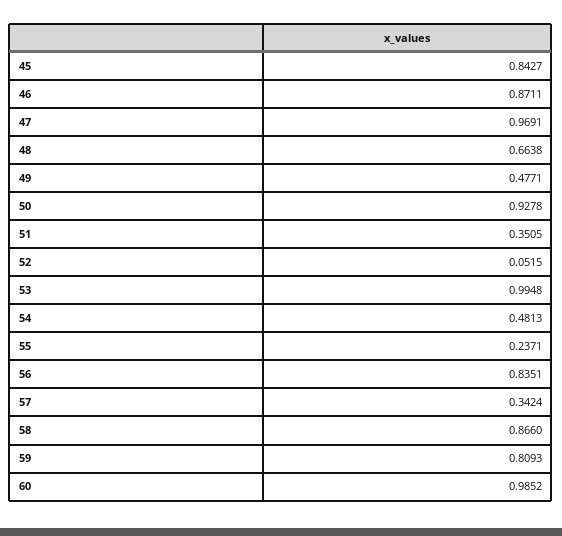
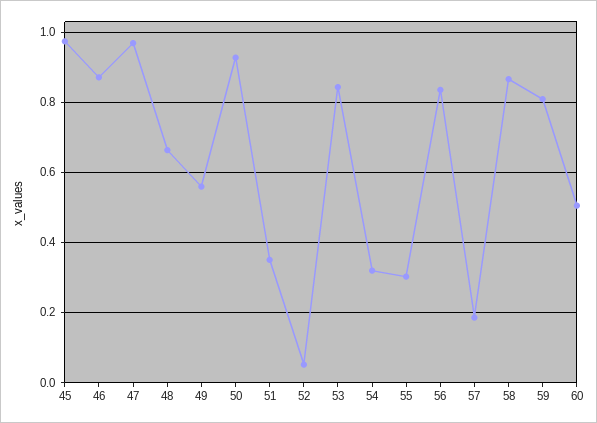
  {
-   "45": 0.8427,
+   "45": 0.98,
    "46": 0.8711,
    "47": 0.9691,
    "48": 0.6638,
-   "49": 0.4771,
+   "49": 0.56,
    "50": 0.9278,
    "51": 0.3505,
    "52": 0.0515,
-   "53": 0.9948,
+   "53": 0.84,
-   "54": 0.4813,
+   "54": 0.32,
-   "55": 0.2371,
+   "55": 0.3,
    "56": 0.8351,
-   "57": 0.3424,
+   "57": 0.18,
    "58": 0.866,
    "59": 0.8093,
-   "60": 0.9852
+   "60": 0.5
  }

